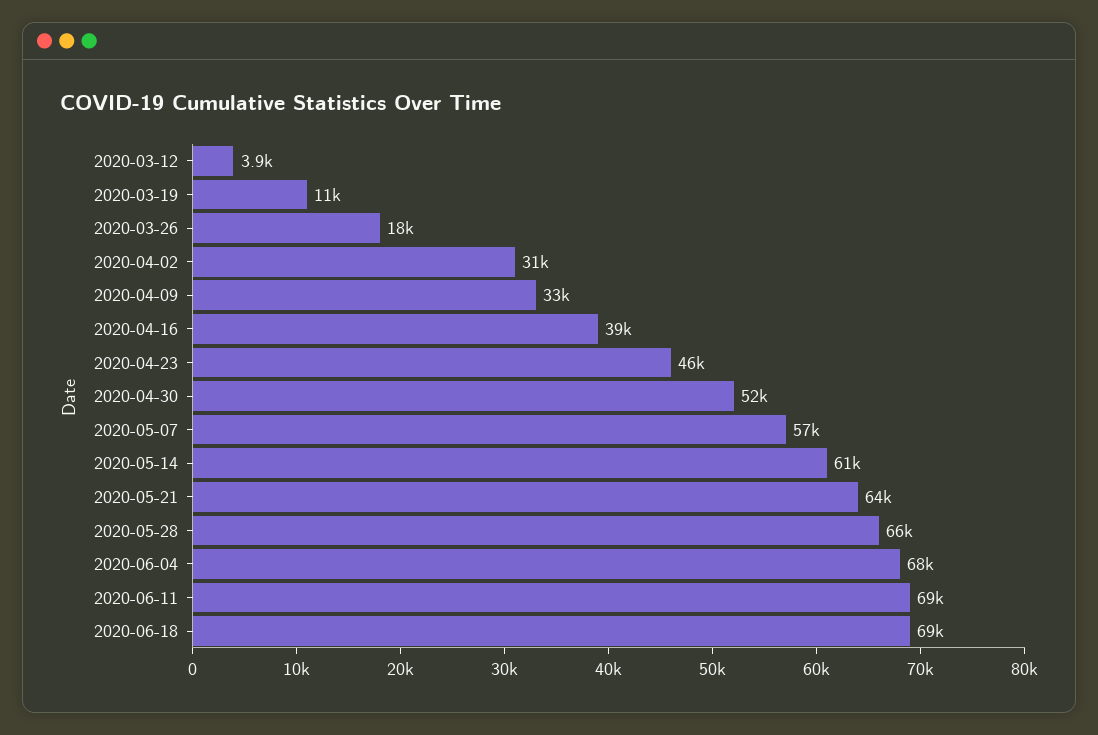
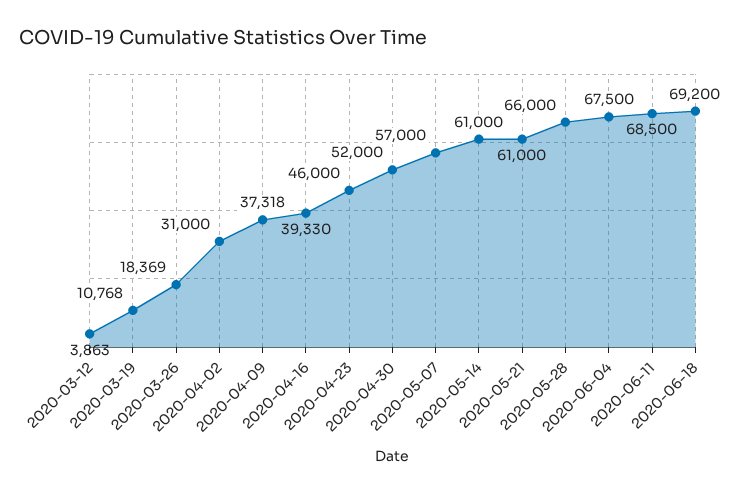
  {
    "2020-03-12": 3863,
    "2020-03-19": 10768,
    "2020-03-26": 18369,
    "2020-04-02": 31000,
-   "2020-04-09": 33000,
+   "2020-04-09": 37318,
    "2020-04-16": 39330,
    "2020-04-23": 46000,
    "2020-04-30": 52000,
    "2020-05-07": 57000,
    "2020-05-14": 61000,
-   "2020-05-21": 64000,
+   "2020-05-21": 61000,
    "2020-05-28": 66000,
    "2020-06-04": 67500,
    "2020-06-11": 68500,
    "2020-06-18": 69200
  }

